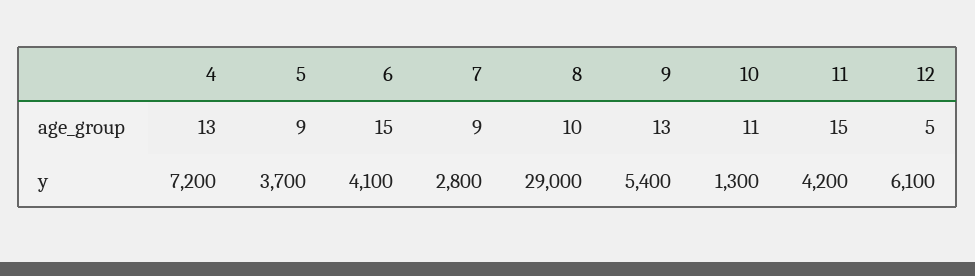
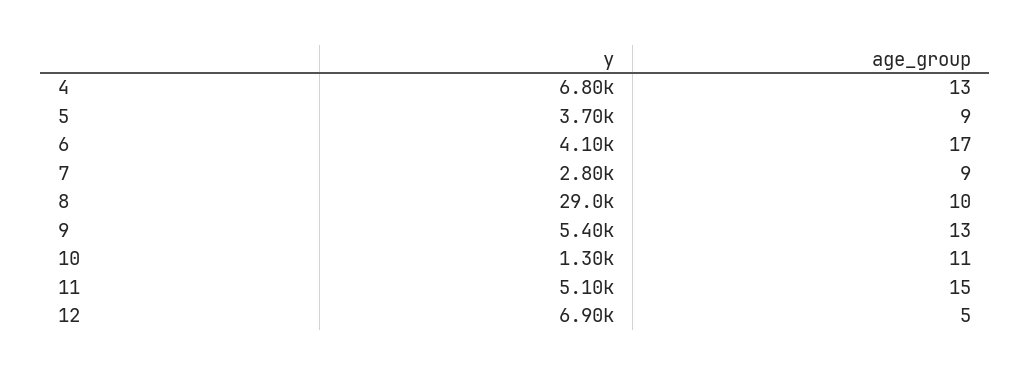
  {
    "4": {
      "age_group": 13,
-     "y": 7200
+     "y": 6800
    },
    "5": {
      "age_group": 9,
      "y": 3700
    },
    "6": {
-     "age_group": 15,
+     "age_group": 17,
      "y": 4100
    },
    "7": {
      "age_group": 9,
      "y": 2800
    },
    "8": {
      "age_group": 10,
      "y": 29000
    },
    "9": {
      "age_group": 13,
      "y": 5400
    },
    "10": {
      "age_group": 11,
      "y": 1300
    },
    "11": {
      "age_group": 15,
-     "y": 4200
+     "y": 5100
    },
    "12": {
      "age_group": 5,
-     "y": 6100
+     "y": 6900
    }
  }

